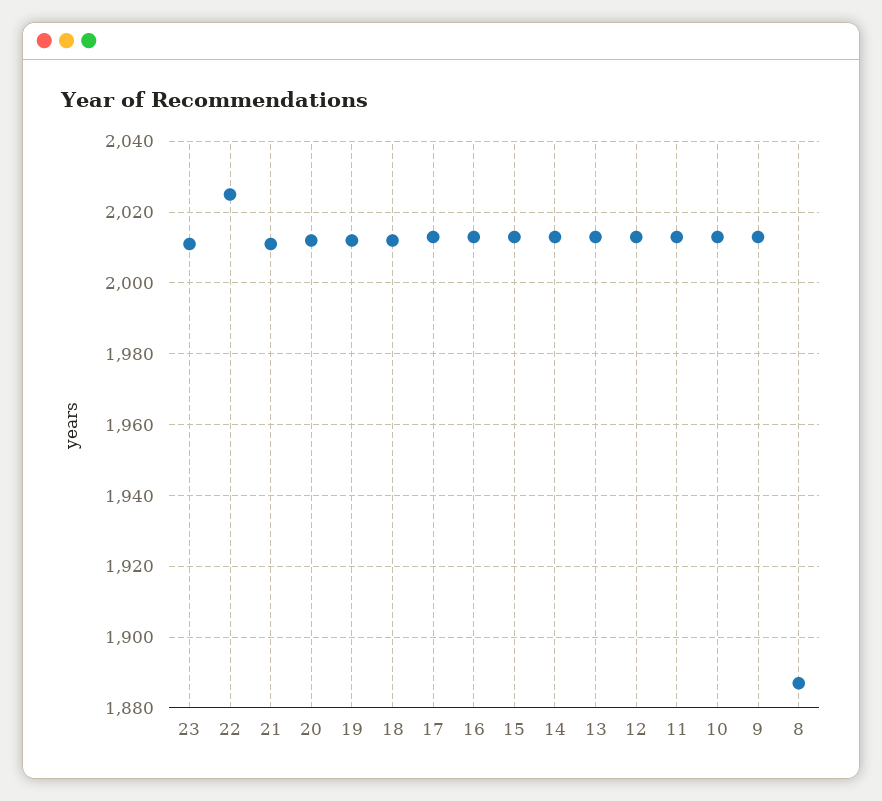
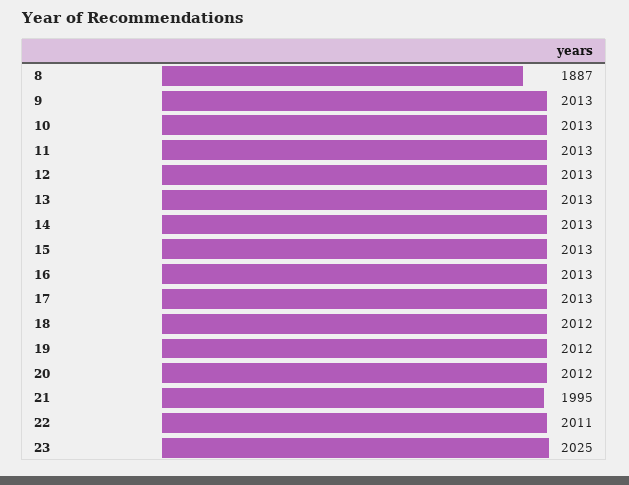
  {
-   "23": 2010,
+   "23": 2025,
-   "22": 2025,
+   "22": 2011,
-   "21": 2010,
+   "21": 1995,
    "20": 2012,
    "19": 2012,
    "18": 2012,
    "17": 2013,
    "16": 2013,
    "15": 2013,
    "14": 2013,
    "13": 2013,
    "12": 2013,
    "11": 2013,
    "10": 2013,
    "9": 2013,
    "8": 1887
  }

